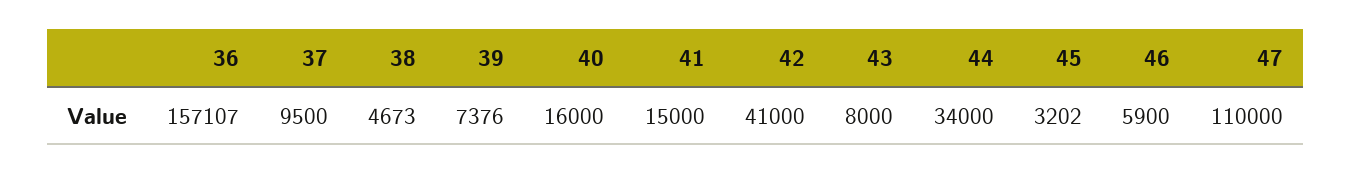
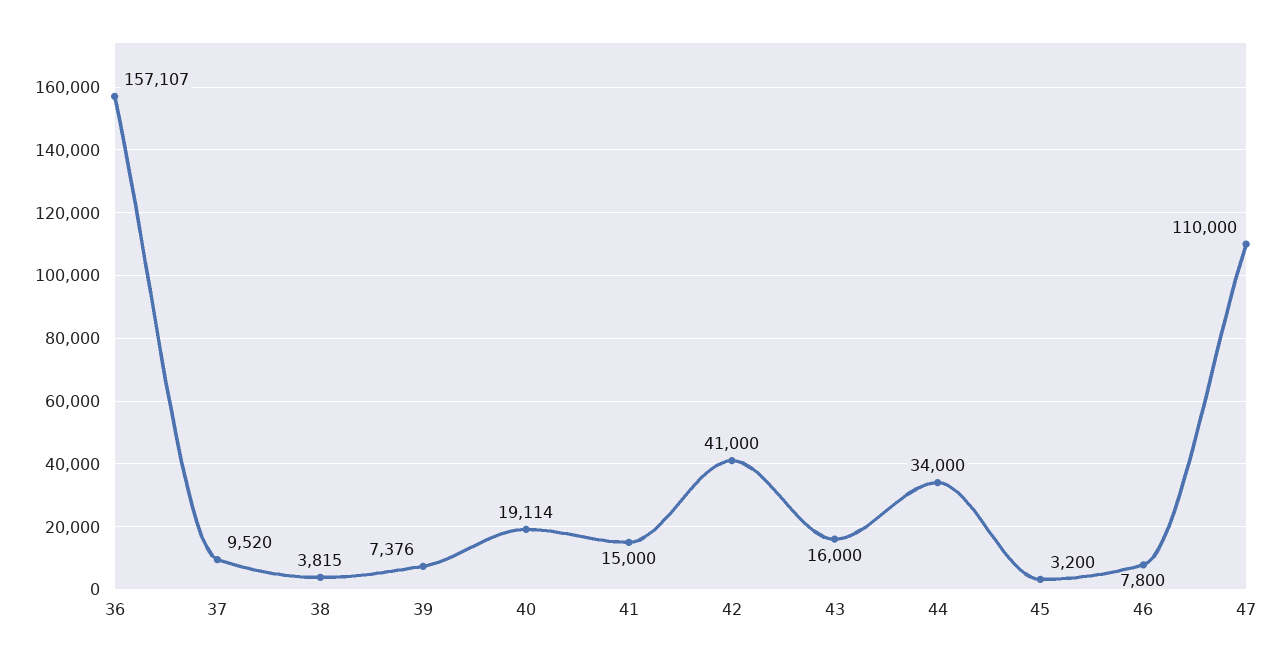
  {
    "36": 157107,
-   "37": 9500,
+   "37": 9520,
-   "38": 4673,
+   "38": 3815,
    "39": 7376,
-   "40": 16000,
+   "40": 19114,
    "41": 15000,
    "42": 41000,
-   "43": 8000,
+   "43": 16000,
    "44": 34000,
-   "45": 3202,
+   "45": 3200,
-   "46": 5900,
+   "46": 7800,
    "47": 110000
  }

